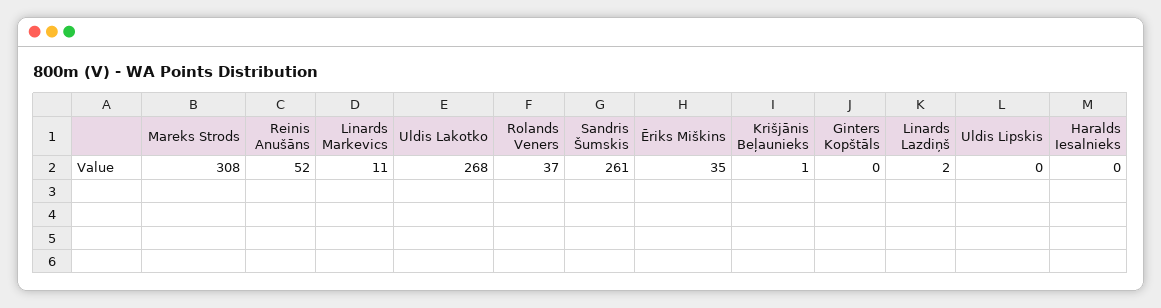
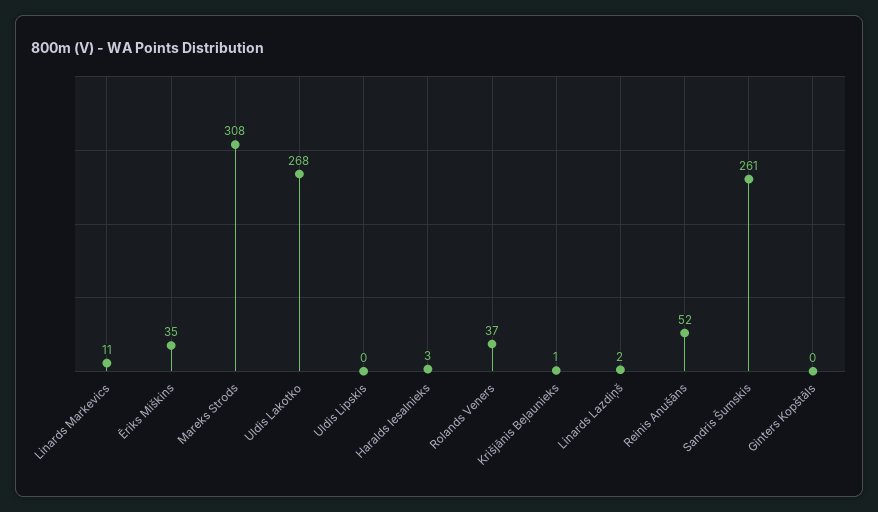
  {
    "Mareks Strods": 308,
    "Reinis Anušāns": 52,
    "Linards Markevics": 11,
    "Uldis Lakotko": 268,
    "Rolands Veners": 37,
    "Sandris Šumskis": 261,
    "Ēriks Miškins": 35,
    "Krišjānis Beļaunieks": 1,
    "Ginters Kopštāls": 0,
    "Linards Lazdiņš": 2,
    "Uldis Lipskis": 0,
-   "Haralds Iesalnieks": 0
+   "Haralds Iesalnieks": 3
  }

